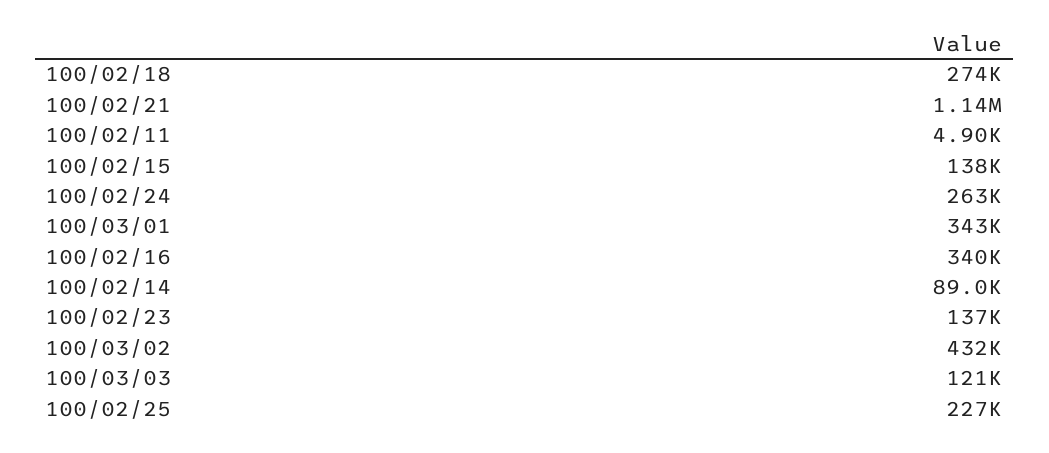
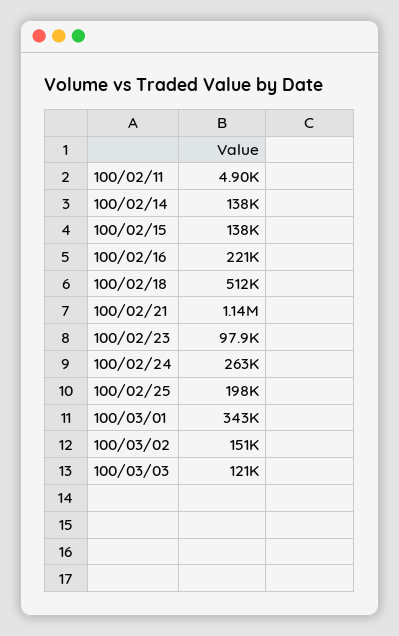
  {
-   "100/02/18": 274000,
+   "100/02/18": 512000,
    "100/02/21": 1140000,
    "100/02/11": 4900,
    "100/02/15": 138000,
    "100/02/24": 263000,
    "100/03/01": 343000,
-   "100/02/16": 340000,
+   "100/02/16": 221000,
-   "100/02/14": 89000,
+   "100/02/14": 138000,
-   "100/02/23": 137000,
+   "100/02/23": 97900,
-   "100/03/02": 432000,
+   "100/03/02": 151000,
    "100/03/03": 121000,
-   "100/02/25": 227000
+   "100/02/25": 198000
  }

